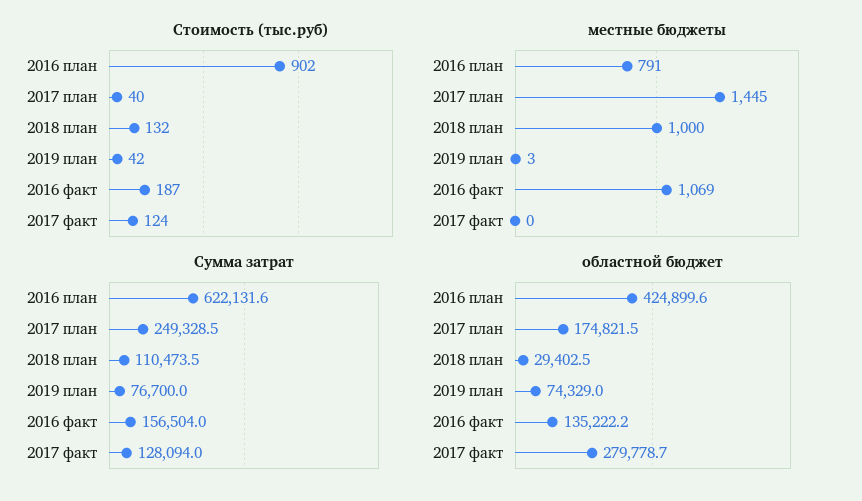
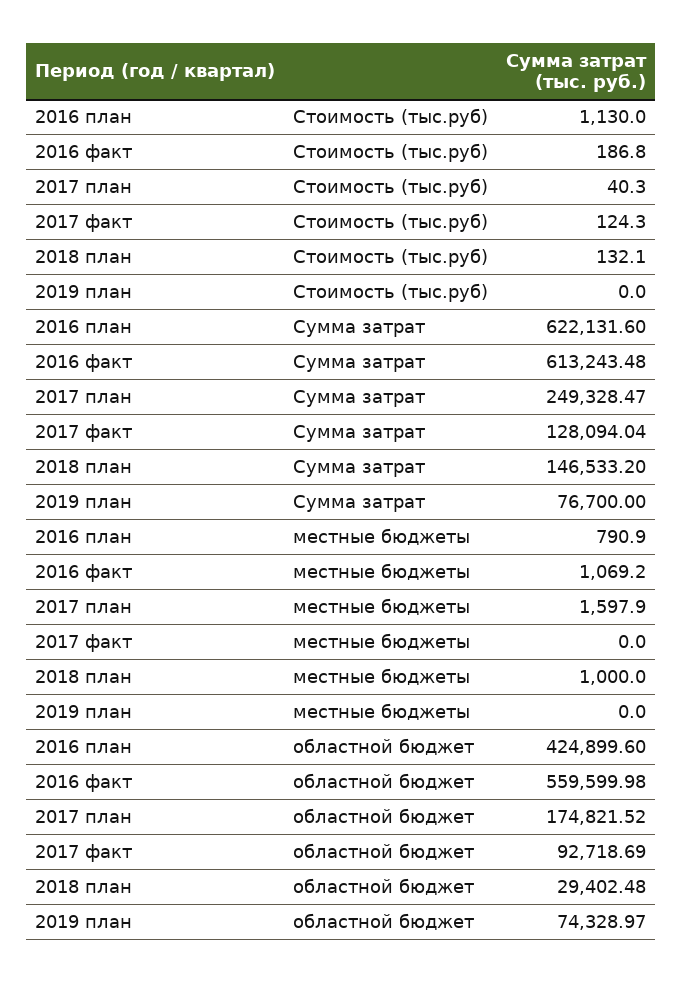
  {
    "Стоимость (тыс.руб)": {
-     "2016 план": 902,
+     "2016 план": 1130,
      "2017 план": 40.3,
      "2018 план": 132.1,
-     "2019 план": 42,
+     "2019 план": 0,
      "2016 факт": 186.8,
      "2017 факт": 124.3
    },
    "местные бюджеты": {
      "2016 план": 790.9,
-     "2017 план": 1445,
+     "2017 план": 1597.9,
      "2018 план": 1000,
-     "2019 план": 3,
+     "2019 план": 0,
      "2016 факт": 1069.2,
      "2017 факт": 0
    },
    "Сумма затрат": {
      "2016 план": 622131.6,
      "2017 план": 249328.47,
-     "2018 план": 110473.5,
+     "2018 план": 146533.2,
      "2019 план": 76700,
-     "2016 факт": 156504,
+     "2016 факт": 613243.48,
      "2017 факт": 128094.04
    },
    "областной бюджет": {
      "2016 план": 424899.6,
      "2017 план": 174821.52,
      "2018 план": 29402.48,
      "2019 план": 74328.97,
-     "2016 факт": 135222.2,
+     "2016 факт": 559599.98,
-     "2017 факт": 279778.7
+     "2017 факт": 92718.69
    }
  }

